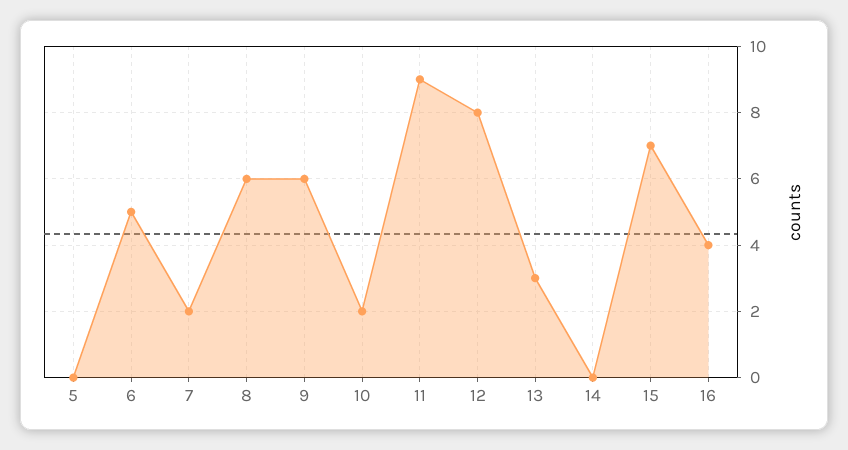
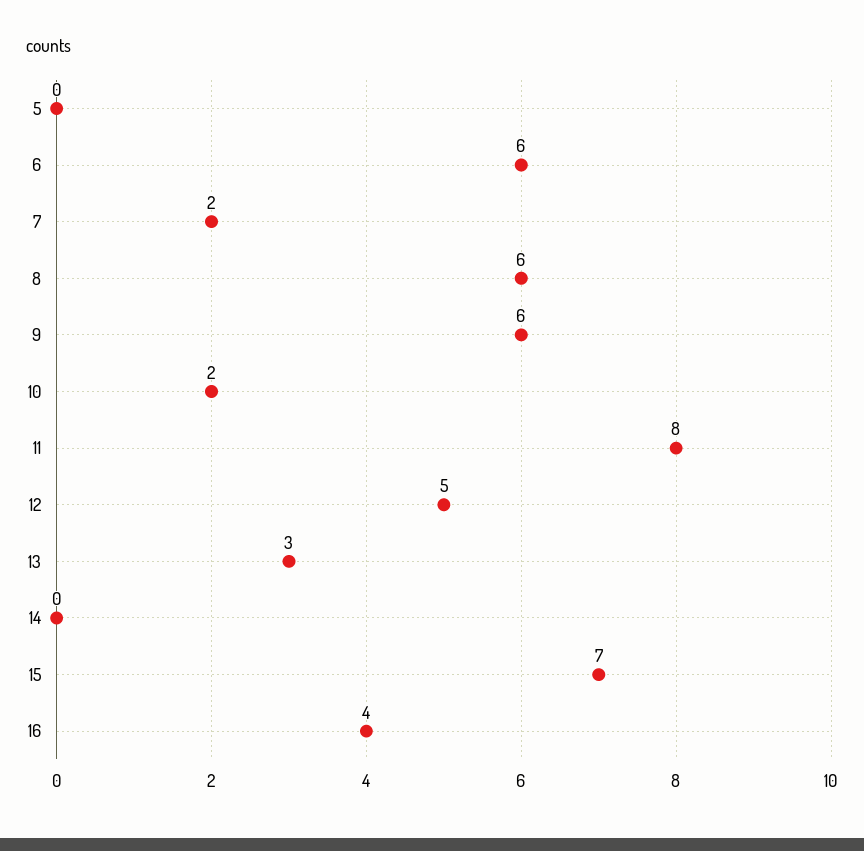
  {
    "5": 0,
-   "6": 5,
+   "6": 6,
    "7": 2,
    "8": 6,
    "9": 6,
    "10": 2,
-   "11": 9,
+   "11": 8,
-   "12": 8,
+   "12": 5,
    "13": 3,
    "14": 0,
    "15": 7,
    "16": 4
  }

